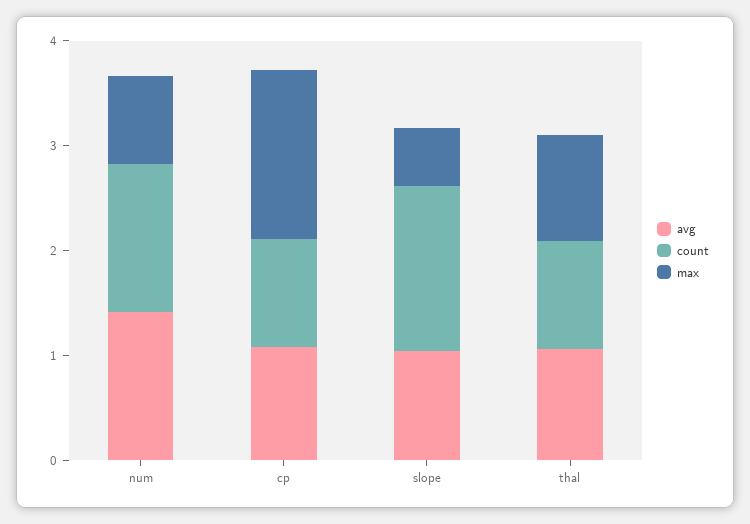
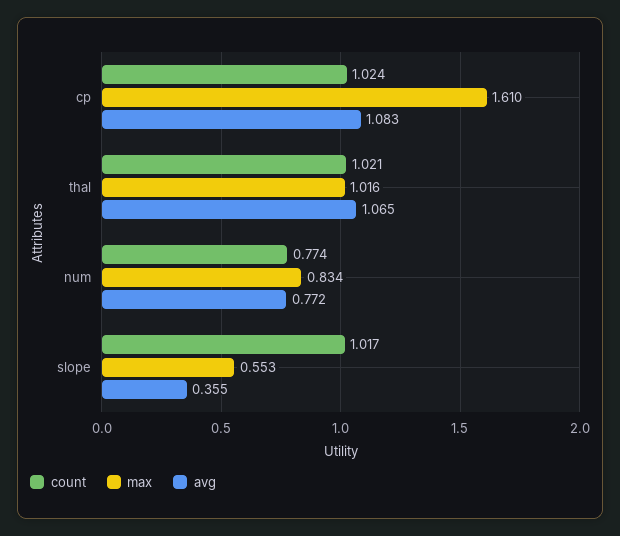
  {
    "avg": {
-     "num": 1.4,
+     "num": 0.772,
      "cp": 1.083,
-     "slope": 1,
+     "slope": 0.355,
      "thal": 1.065
    },
    "count": {
-     "num": 1.4,
+     "num": 0.774,
      "cp": 1.024,
-     "slope": 1.6,
+     "slope": 1.017,
      "thal": 1.021
    },
    "max": {
      "num": 0.834,
      "cp": 1.61,
      "slope": 0.553,
      "thal": 1.016
    }
  }

